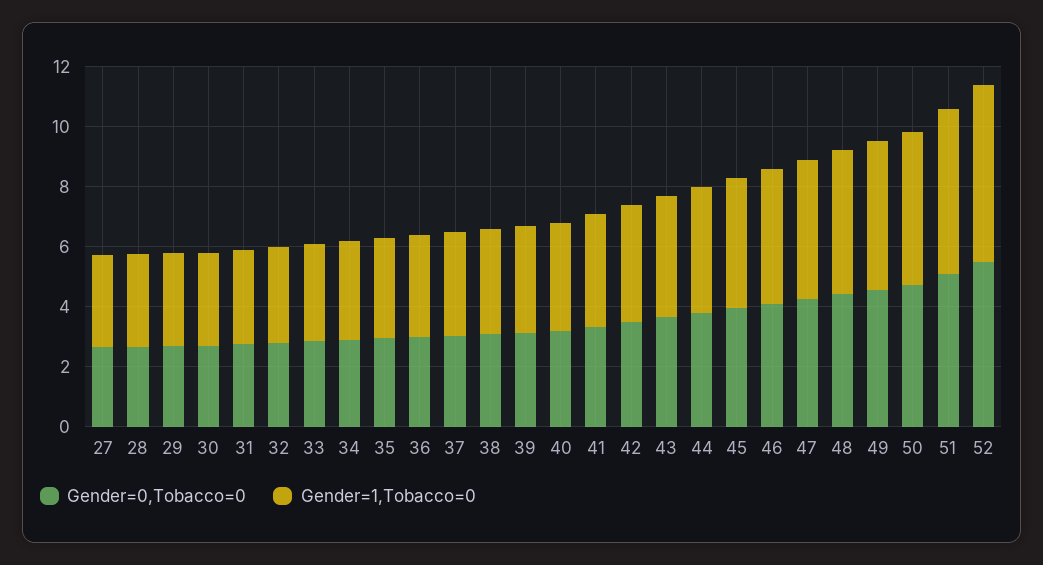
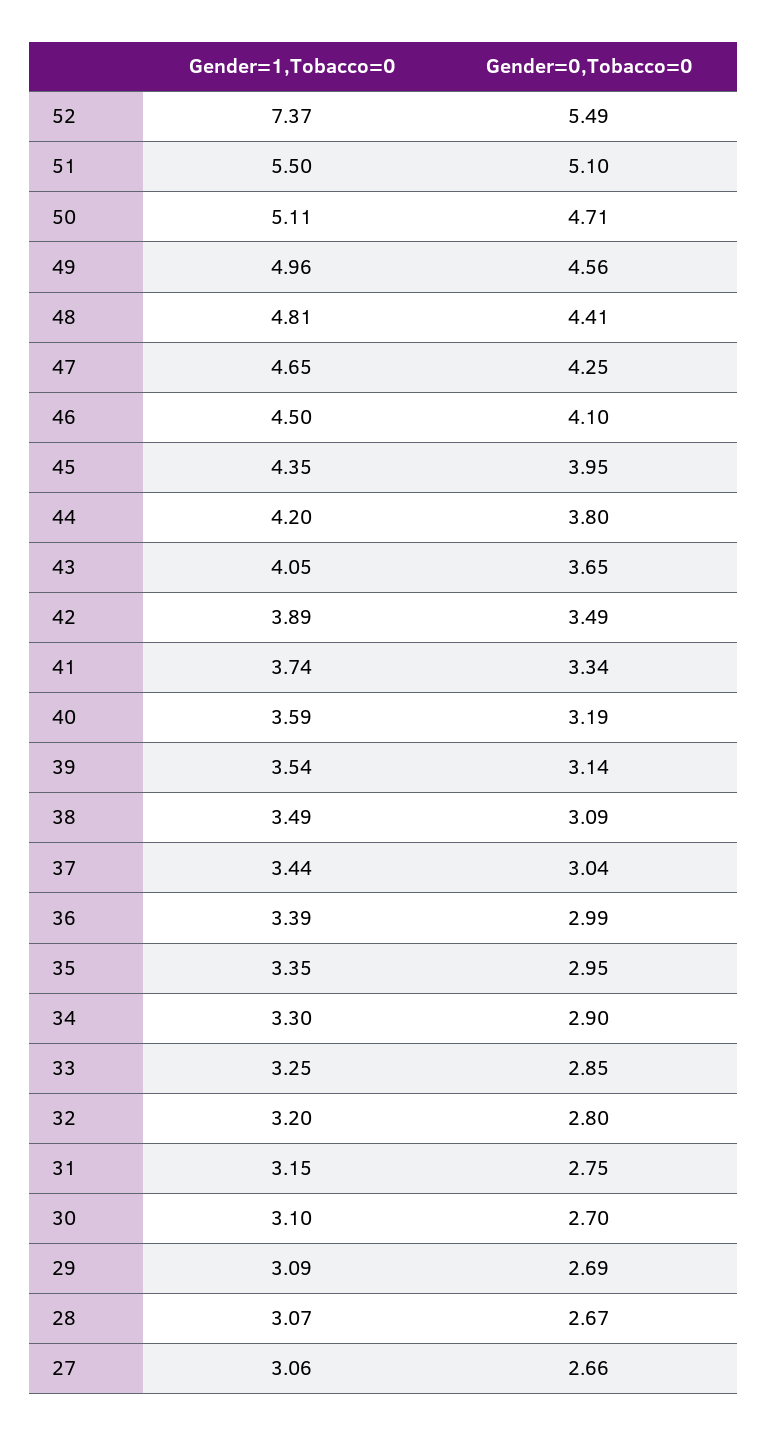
  {
    "Gender=0,Tobacco=0": {
      "27": 2.66,
      "28": 2.67,
      "29": 2.69,
      "30": 2.7,
      "31": 2.75,
      "32": 2.8,
      "33": 2.85,
      "34": 2.9,
      "35": 2.95,
      "36": 2.99,
      "37": 3.04,
      "38": 3.09,
      "39": 3.14,
      "40": 3.19,
      "41": 3.34,
      "42": 3.49,
      "43": 3.65,
      "44": 3.8,
      "45": 3.95,
      "46": 4.1,
      "47": 4.25,
      "48": 4.41,
      "49": 4.56,
      "50": 4.71,
      "51": 5.1,
      "52": 5.49
    },
    "Gender=1,Tobacco=0": {
      "27": 3.06,
      "28": 3.07,
      "29": 3.09,
      "30": 3.1,
      "31": 3.15,
      "32": 3.2,
      "33": 3.25,
      "34": 3.3,
      "35": 3.35,
      "36": 3.39,
      "37": 3.44,
      "38": 3.49,
      "39": 3.54,
      "40": 3.59,
      "41": 3.74,
      "42": 3.89,
      "43": 4.05,
      "44": 4.2,
      "45": 4.35,
      "46": 4.5,
      "47": 4.65,
      "48": 4.81,
      "49": 4.96,
      "50": 5.11,
      "51": 5.5,
-     "52": 6
+     "52": 7.37
    }
  }

